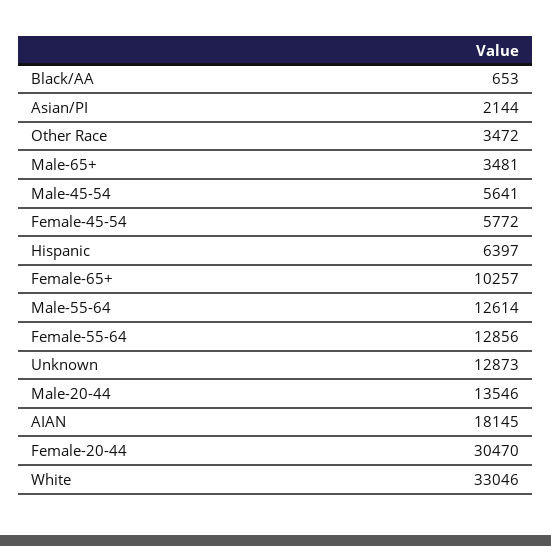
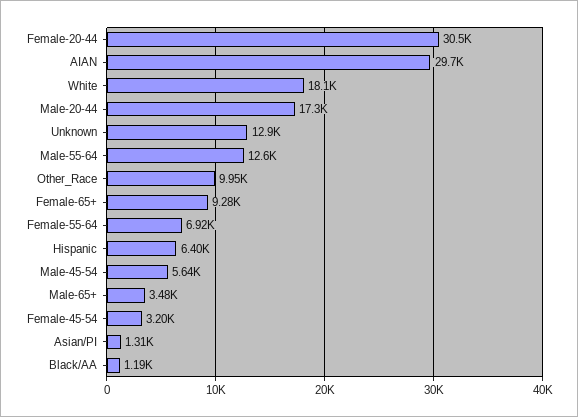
  {
-   "Black/AA": 653,
+   "Black/AA": 1190,
-   "Asian/PI": 2144,
+   "Asian/PI": 1310,
-   "Other Race": 3472,
+   "Other Race": 9950,
    "Male-65+": 3481,
    "Male-45-54": 5641,
-   "Female-45-54": 5772,
+   "Female-45-54": 3200,
    "Hispanic": 6397,
-   "Female-65+": 10257,
+   "Female-65+": 9280,
    "Male-55-64": 12614,
-   "Female-55-64": 12856,
+   "Female-55-64": 6920,
    "Unknown": 12873,
-   "Male-20-44": 13546,
+   "Male-20-44": 17300,
-   "AIAN": 18145,
+   "AIAN": 29700,
    "Female-20-44": 30470,
-   "White": 33046
+   "White": 18100
  }

